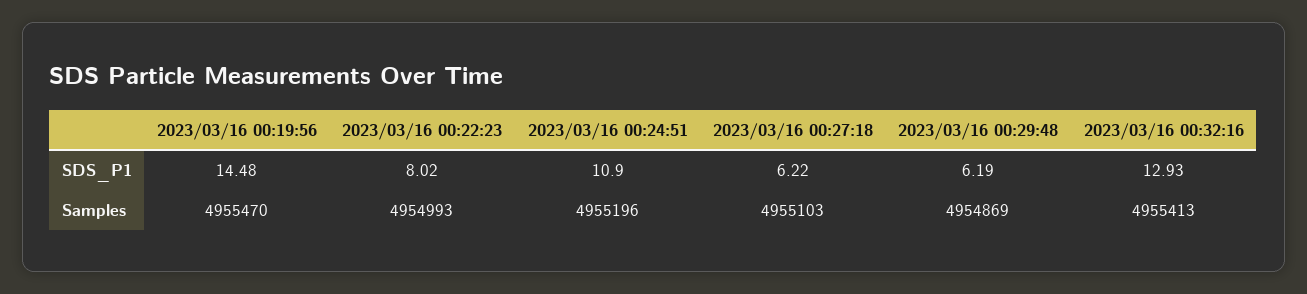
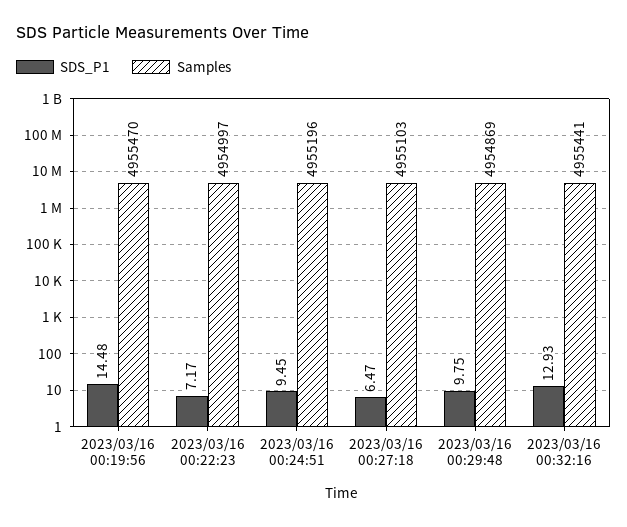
  {
    "SDS_P1": {
      "2023/03/16 00:19:56": 14.48,
-     "2023/03/16 00:22:23": 8.02,
+     "2023/03/16 00:22:23": 7.17,
-     "2023/03/16 00:24:51": 10.9,
+     "2023/03/16 00:24:51": 9.45,
-     "2023/03/16 00:27:18": 6.22,
+     "2023/03/16 00:27:18": 6.47,
-     "2023/03/16 00:29:48": 6.19,
+     "2023/03/16 00:29:48": 9.75,
      "2023/03/16 00:32:16": 12.93
    },
    "Samples": {
      "2023/03/16 00:19:56": 4955470,
-     "2023/03/16 00:22:23": 4954993,
+     "2023/03/16 00:22:23": 4954997,
      "2023/03/16 00:24:51": 4955196,
      "2023/03/16 00:27:18": 4955103,
      "2023/03/16 00:29:48": 4954869,
-     "2023/03/16 00:32:16": 4955413
+     "2023/03/16 00:32:16": 4955441
    }
  }

